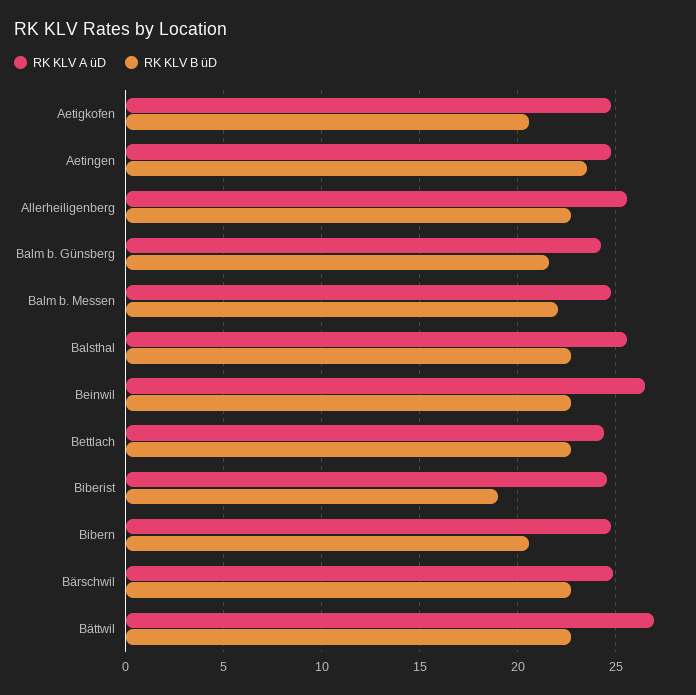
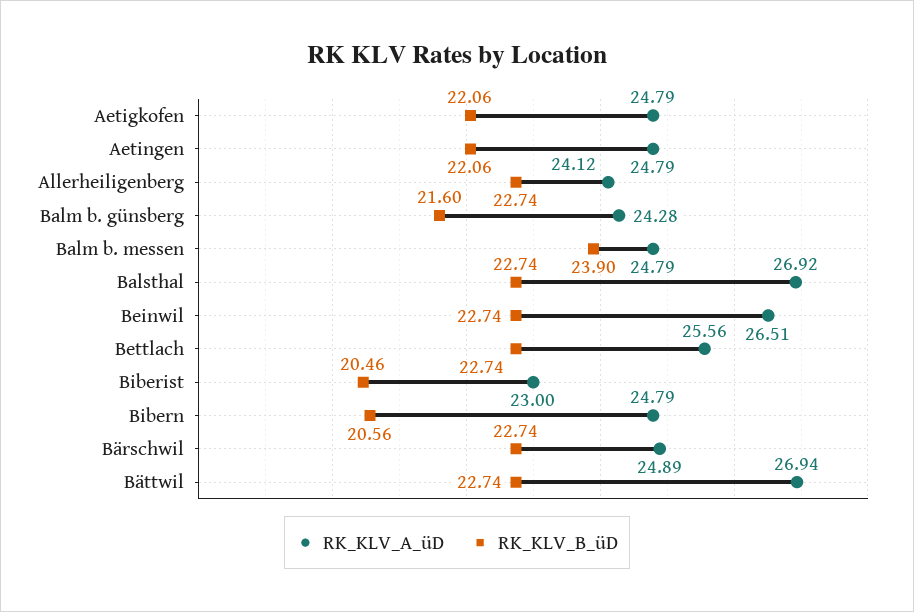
  {
    "RK KLV A üD": {
      "Aetigkofen": 24.79,
      "Aetingen": 24.79,
-     "Allerheiligenberg": 25.5,
+     "Allerheiligenberg": 24.12,
      "Balm b. Günsberg": 24.28,
      "Balm b. Messen": 24.79,
-     "Balsthal": 25.5,
+     "Balsthal": 26.92,
      "Beinwil": 26.51,
-     "Bettlach": 24.5,
+     "Bettlach": 25.56,
-     "Biberist": 24.5,
+     "Biberist": 23,
      "Bibern": 24.79,
      "Bärschwil": 24.89,
      "Bättwil": 26.94
    },
    "RK KLV B üD": {
-     "Aetigkofen": 20.5,
+     "Aetigkofen": 22.06,
-     "Aetingen": 23.5,
+     "Aetingen": 22.06,
      "Allerheiligenberg": 22.74,
      "Balm b. Günsberg": 21.6,
-     "Balm b. Messen": 22,
+     "Balm b. Messen": 23.9,
      "Balsthal": 22.74,
      "Beinwil": 22.74,
      "Bettlach": 22.74,
-     "Biberist": 19,
+     "Biberist": 20.46,
      "Bibern": 20.56,
      "Bärschwil": 22.74,
      "Bättwil": 22.74
    }
  }

